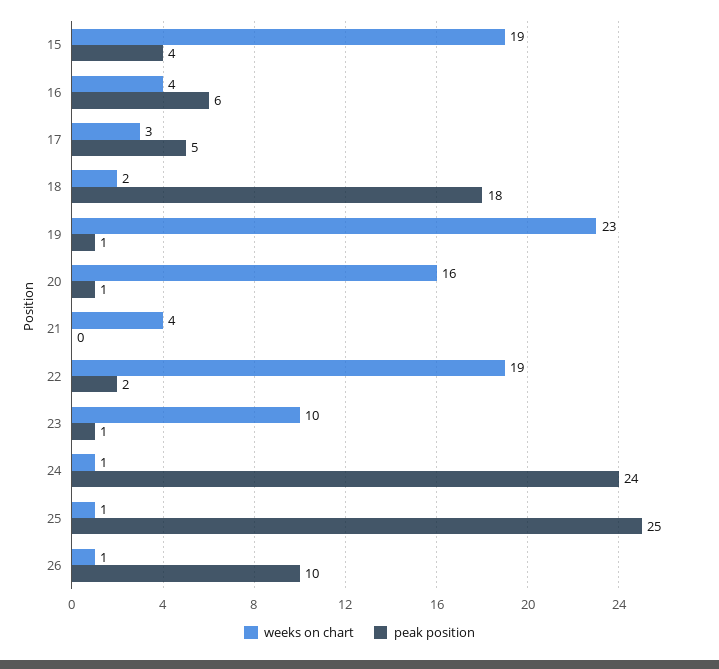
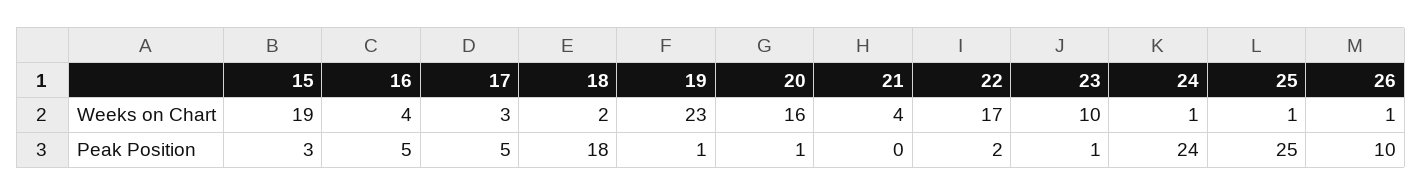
  {
    "weeks on chart": {
      "15": 19,
      "16": 4,
      "17": 3,
      "18": 2,
      "19": 23,
      "20": 16,
      "21": 4,
-     "22": 19,
+     "22": 17,
      "23": 10,
      "24": 1,
      "25": 1,
      "26": 1
    },
    "peak position": {
-     "15": 4,
+     "15": 3,
-     "16": 6,
+     "16": 5,
      "17": 5,
      "18": 18,
      "19": 1,
      "20": 1,
      "21": 0,
      "22": 2,
      "23": 1,
      "24": 24,
      "25": 25,
      "26": 10
    }
  }

